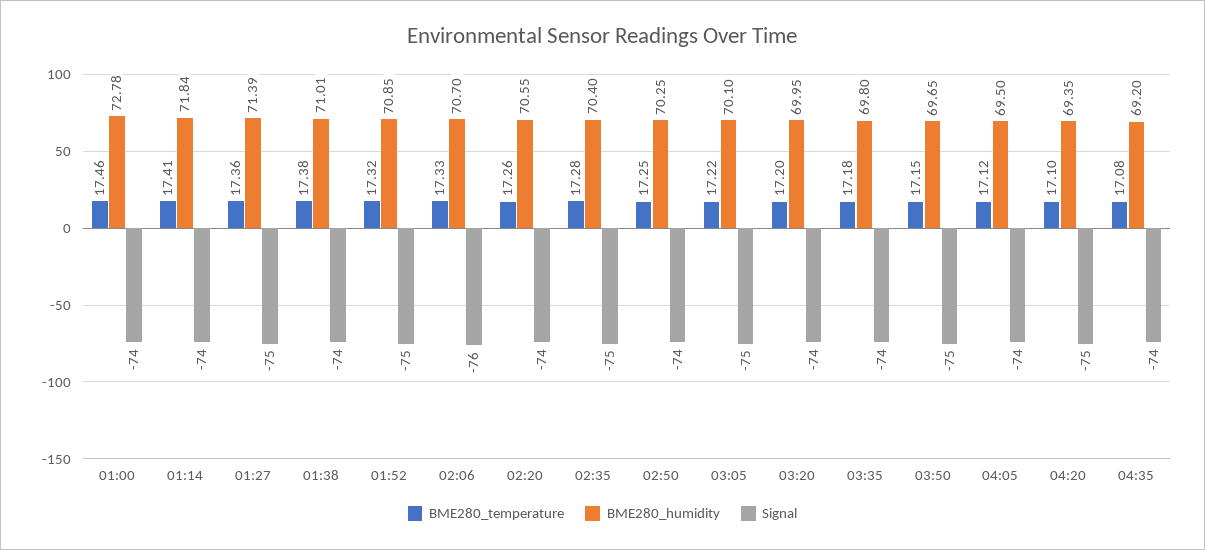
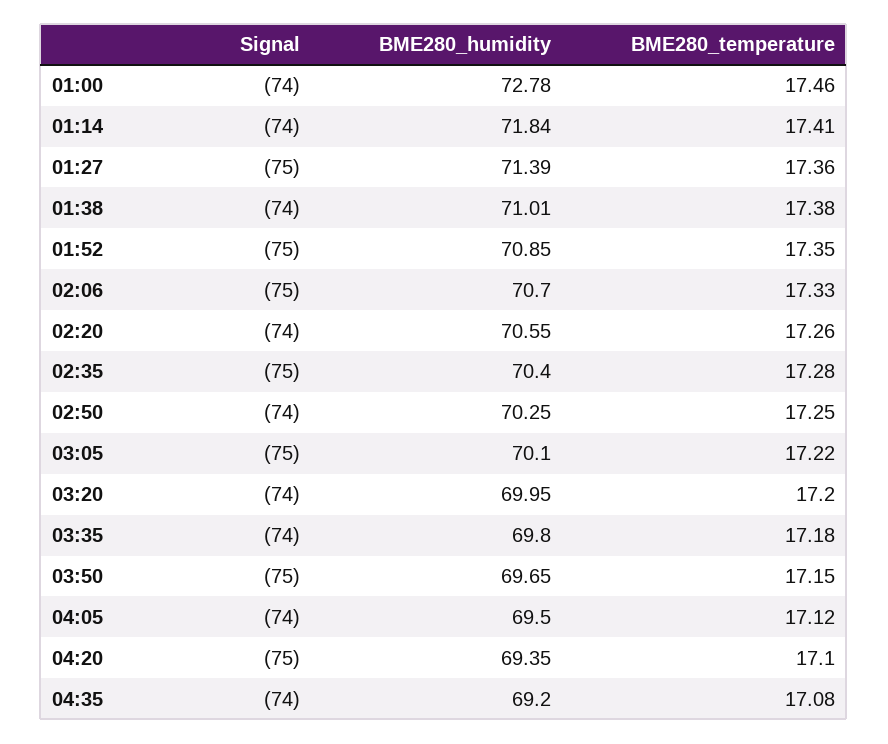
  {
    "BME280_temperature": {
      "01:00": 17.46,
      "01:14": 17.41,
      "01:27": 17.36,
      "01:38": 17.38,
-     "01:52": 17.32,
+     "01:52": 17.35,
      "02:06": 17.33,
      "02:20": 17.26,
      "02:35": 17.28,
      "02:50": 17.25,
      "03:05": 17.22,
      "03:20": 17.2,
      "03:35": 17.18,
      "03:50": 17.15,
      "04:05": 17.12,
      "04:20": 17.1,
      "04:35": 17.08
    },
    "BME280_humidity": {
      "01:00": 72.78,
      "01:14": 71.84,
      "01:27": 71.39,
      "01:38": 71.01,
      "01:52": 70.85,
      "02:06": 70.7,
      "02:20": 70.55,
      "02:35": 70.4,
      "02:50": 70.25,
      "03:05": 70.1,
      "03:20": 69.95,
      "03:35": 69.8,
      "03:50": 69.65,
      "04:05": 69.5,
      "04:20": 69.35,
      "04:35": 69.2
    },
    "Signal": {
      "01:00": -74,
      "01:14": -74,
      "01:27": -75,
      "01:38": -74,
      "01:52": -75,
-     "02:06": -76,
+     "02:06": -75,
      "02:20": -74,
      "02:35": -75,
      "02:50": -74,
      "03:05": -75,
      "03:20": -74,
      "03:35": -74,
      "03:50": -75,
      "04:05": -74,
      "04:20": -75,
      "04:35": -74
    }
  }

